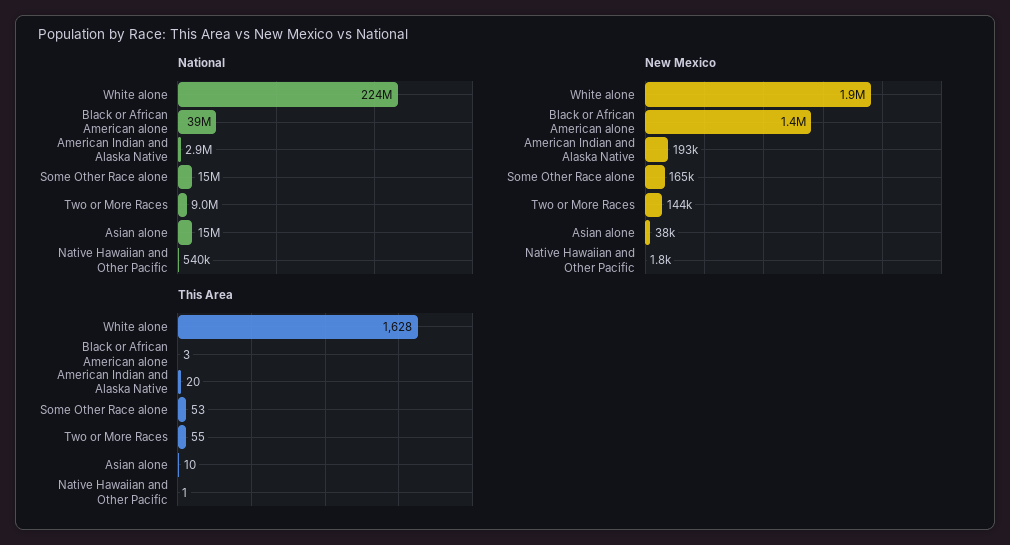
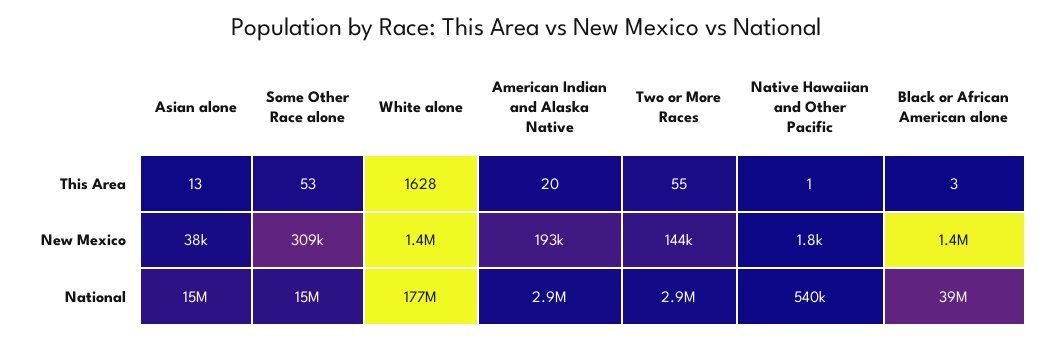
  {
    "National": {
-     "White alone": 224000000,
+     "White alone": 177000000,
      "Black or African American alone": 39000000,
      "American Indian and Alaska Native": 2900000,
      "Some Other Race alone": 15000000,
-     "Two or More Races": 9000000,
+     "Two or More Races": 2900000,
      "Asian alone": 15000000,
      "Native Hawaiian and Other Pacific": 540000
    },
    "New Mexico": {
-     "White alone": 1900000,
+     "White alone": 1400000,
      "Black or African American alone": 1400000,
      "American Indian and Alaska Native": 193000,
-     "Some Other Race alone": 165000,
+     "Some Other Race alone": 309000,
      "Two or More Races": 144000,
      "Asian alone": 38000,
      "Native Hawaiian and Other Pacific": 1800
    },
    "This Area": {
      "White alone": 1628,
      "Black or African American alone": 3,
      "American Indian and Alaska Native": 20,
      "Some Other Race alone": 53,
      "Two or More Races": 55,
-     "Asian alone": 10,
+     "Asian alone": 13,
      "Native Hawaiian and Other Pacific": 1
    }
  }

